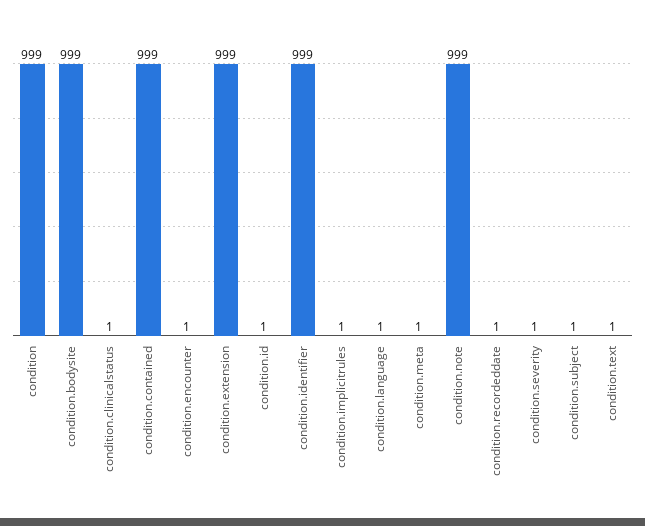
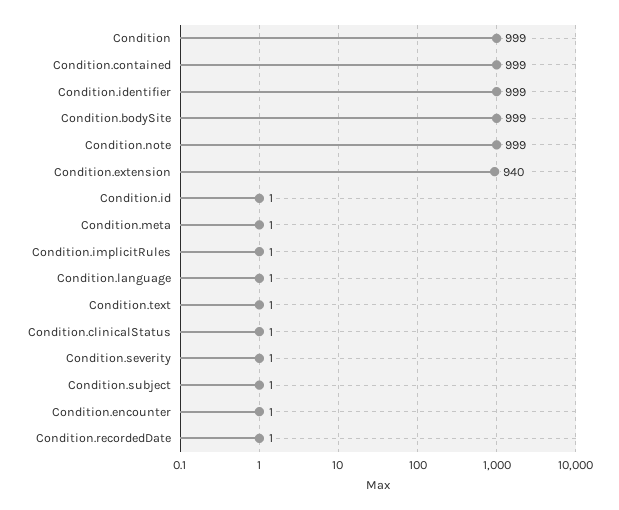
  {
    "condition": 999,
    "condition.bodysite": 999,
    "condition.clinicalstatus": 1,
    "condition.contained": 999,
    "condition.encounter": 1,
-   "condition.extension": 999,
+   "condition.extension": 940,
    "condition.id": 1,
    "condition.identifier": 999,
    "condition.implicitrules": 1,
    "condition.language": 1,
    "condition.meta": 1,
    "condition.note": 999,
    "condition.recordeddate": 1,
    "condition.severity": 1,
    "condition.subject": 1,
    "condition.text": 1
  }

